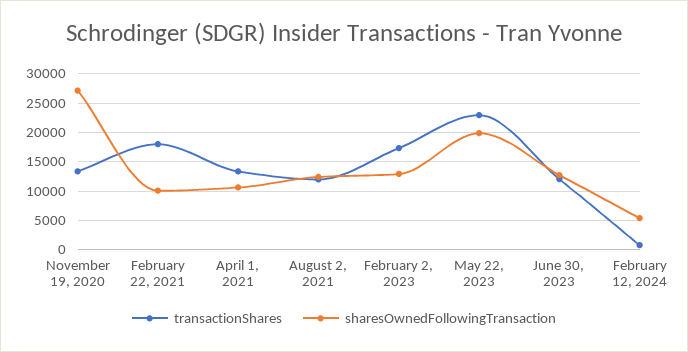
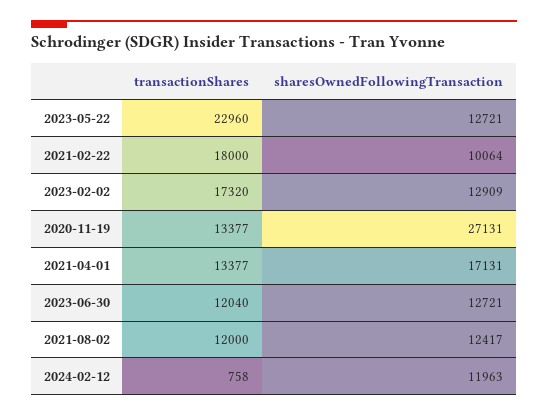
  {
    "transactionShares": {
      "November 19, 2020": 13377,
      "February 22, 2021": 18000,
      "April 1, 2021": 13377,
      "August 2, 2021": 12000,
      "February 2, 2023": 17320,
      "May 22, 2023": 22960,
      "June 30, 2023": 12040,
      "February 12, 2024": 758
    },
    "sharesOwnedFollowingTransaction": {
      "November 19, 2020": 27131,
      "February 22, 2021": 10064,
-     "April 1, 2021": 10000,
+     "April 1, 2021": 17131,
      "August 2, 2021": 12417,
      "February 2, 2023": 12909,
-     "May 22, 2023": 20000,
+     "May 22, 2023": 12721,
      "June 30, 2023": 12721,
-     "February 12, 2024": 5000
+     "February 12, 2024": 11963
    }
  }

